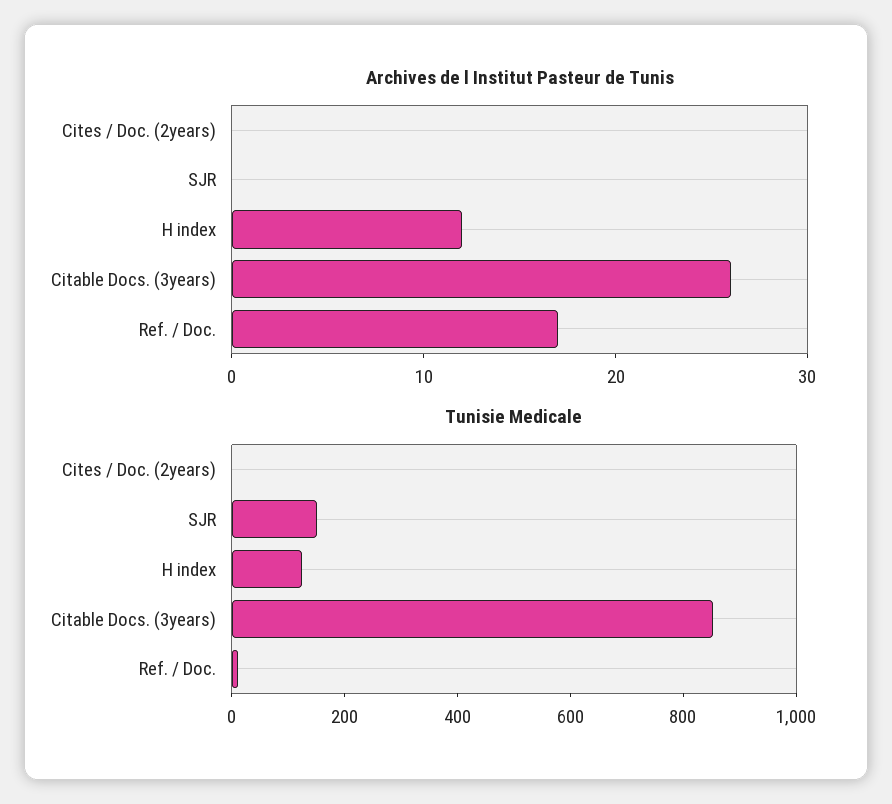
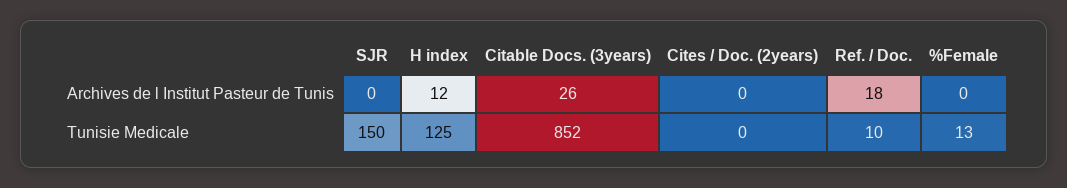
  {
    "Archives de l Institut Pasteur de Tunis": {
      "Cites / Doc. (2years)": 0,
      "SJR": 0,
      "H index": 12,
      "Citable Docs. (3years)": 26,
-     "Ref. / Doc.": 17
+     "Ref. / Doc.": 18,
+     "%Female": 0
    },
    "Tunisie Medicale": {
      "Cites / Doc. (2years)": 0,
      "SJR": 150,
      "H index": 125,
      "Citable Docs. (3years)": 852,
-     "Ref. / Doc.": 10
+     "Ref. / Doc.": 10,
+     "%Female": 13
    }
  }

